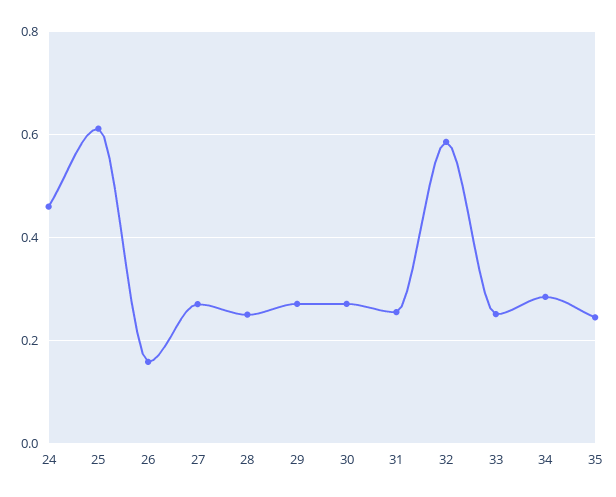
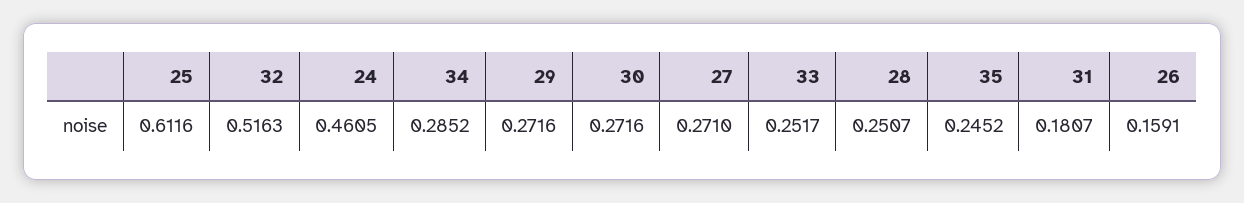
  {
    "24": 0.4605,
    "25": 0.6116,
    "26": 0.1591,
    "27": 0.271,
    "28": 0.2507,
    "29": 0.2716,
    "30": 0.2716,
-   "31": 0.26,
+   "31": 0.1807,
-   "32": 0.58,
+   "32": 0.5163,
    "33": 0.2517,
    "34": 0.2852,
    "35": 0.2452
  }

